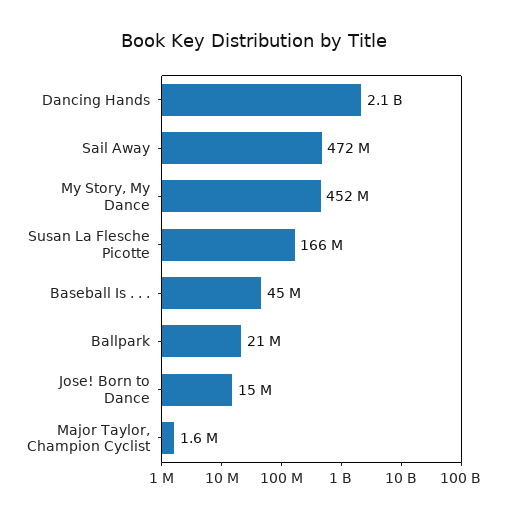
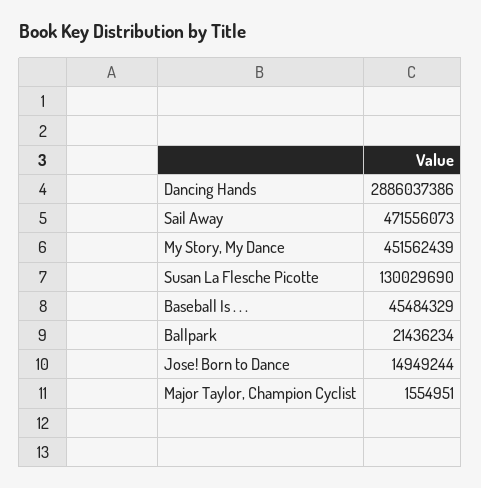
  {
-   "Dancing Hands": 2100000000,
+   "Dancing Hands": 2886037386,
    "Sail Away": 471556073,
    "My Story, My Dance": 451562439,
-   "Susan La Flesche Picotte": 166000000,
+   "Susan La Flesche Picotte": 130029690,
    "Baseball Is . . .": 45484329,
    "Ballpark": 21436234,
    "Jose! Born to Dance": 14949244,
    "Major Taylor, Champion Cyclist": 1554951
  }

